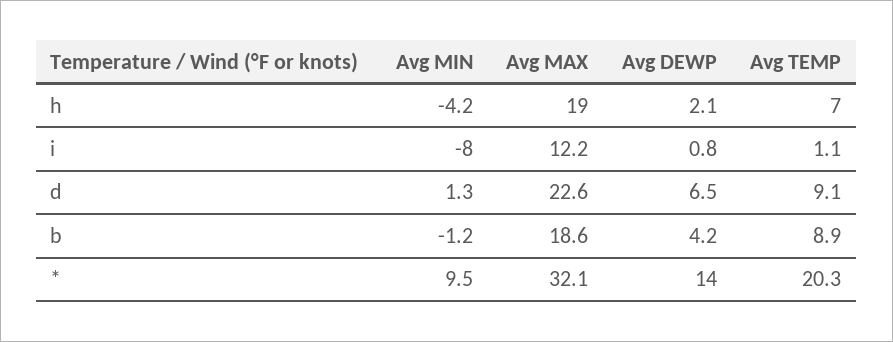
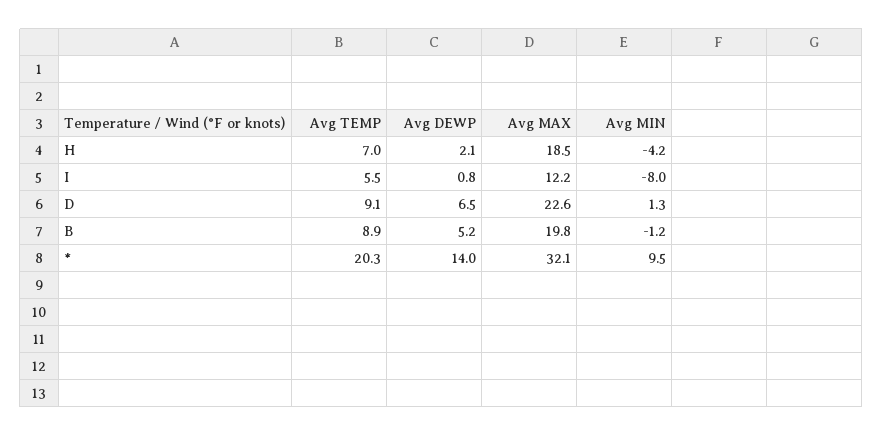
  {
    "Avg MIN": {
      "h": -4.2,
      "i": -8,
      "d": 1.3,
      "b": -1.2,
      "*": 9.5
    },
    "Avg MAX": {
-     "h": 19,
+     "h": 18.5,
      "i": 12.2,
      "d": 22.6,
-     "b": 18.6,
+     "b": 19.8,
      "*": 32.1
    },
    "Avg DEWP": {
      "h": 2.1,
      "i": 0.8,
      "d": 6.5,
-     "b": 4.2,
+     "b": 5.2,
      "*": 14
    },
    "Avg TEMP": {
      "h": 7,
-     "i": 1.1,
+     "i": 5.5,
      "d": 9.1,
      "b": 8.9,
      "*": 20.3
    }
  }

